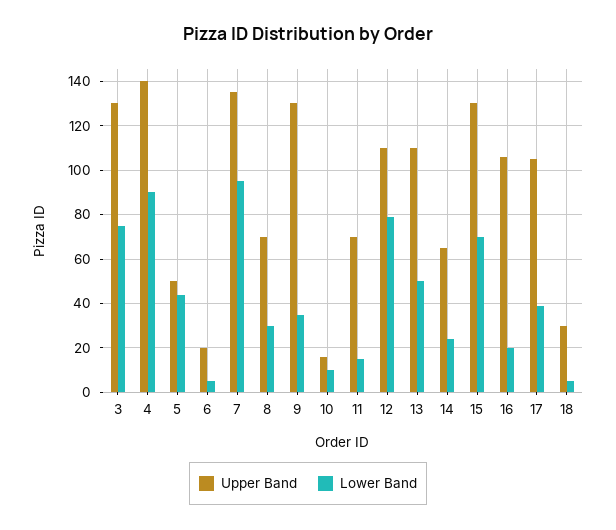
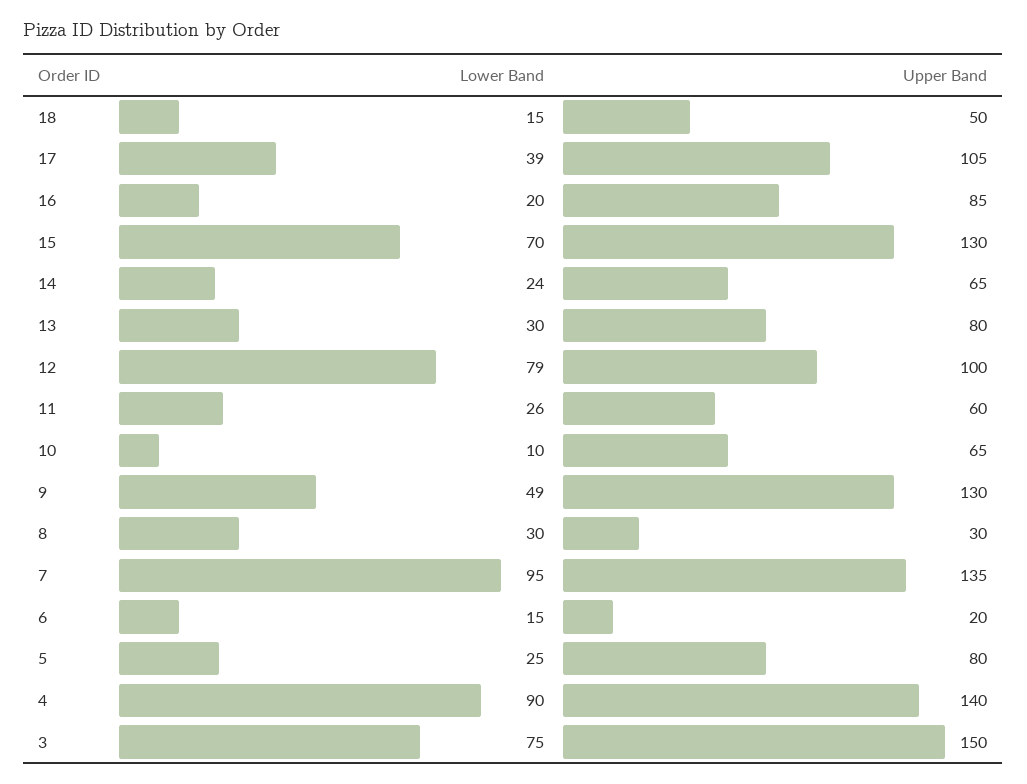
  {
    "Upper Band": {
-     "3": 130,
+     "3": 150,
      "4": 140,
-     "5": 50,
+     "5": 80,
      "6": 20,
      "7": 135,
-     "8": 70,
+     "8": 30,
      "9": 130,
-     "10": 15,
+     "10": 65,
-     "11": 70,
+     "11": 60,
-     "12": 110,
+     "12": 100,
-     "13": 110,
+     "13": 80,
      "14": 65,
      "15": 130,
-     "16": 105,
+     "16": 85,
      "17": 105,
-     "18": 30
+     "18": 50
    },
    "Lower Band": {
      "3": 75,
      "4": 90,
-     "5": 45,
+     "5": 25,
-     "6": 5,
+     "6": 15,
      "7": 95,
      "8": 30,
-     "9": 35,
+     "9": 49,
      "10": 10,
-     "11": 15,
+     "11": 26,
      "12": 79,
-     "13": 50,
+     "13": 30,
      "14": 24,
      "15": 70,
      "16": 20,
      "17": 39,
-     "18": 5
+     "18": 15
    }
  }

